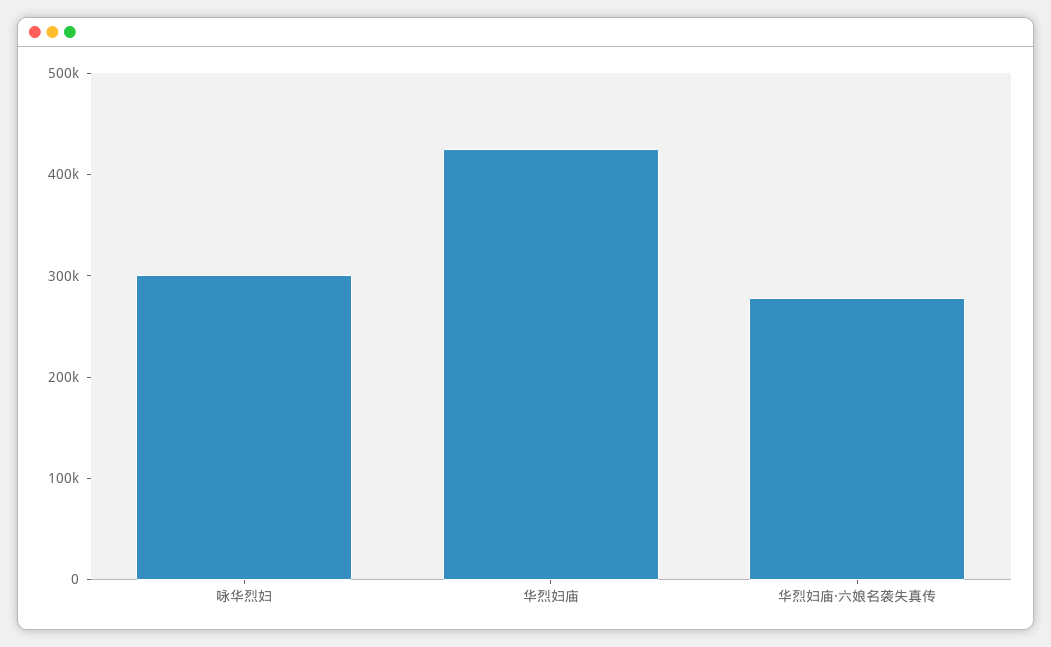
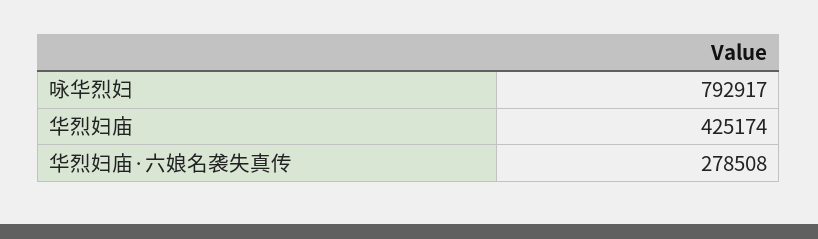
  {
-   "咏华烈妇": 300000,
+   "咏华烈妇": 792917,
    "华烈妇庙": 425174,
    "华烈妇庙·六娘名袭失真传": 278508
  }

